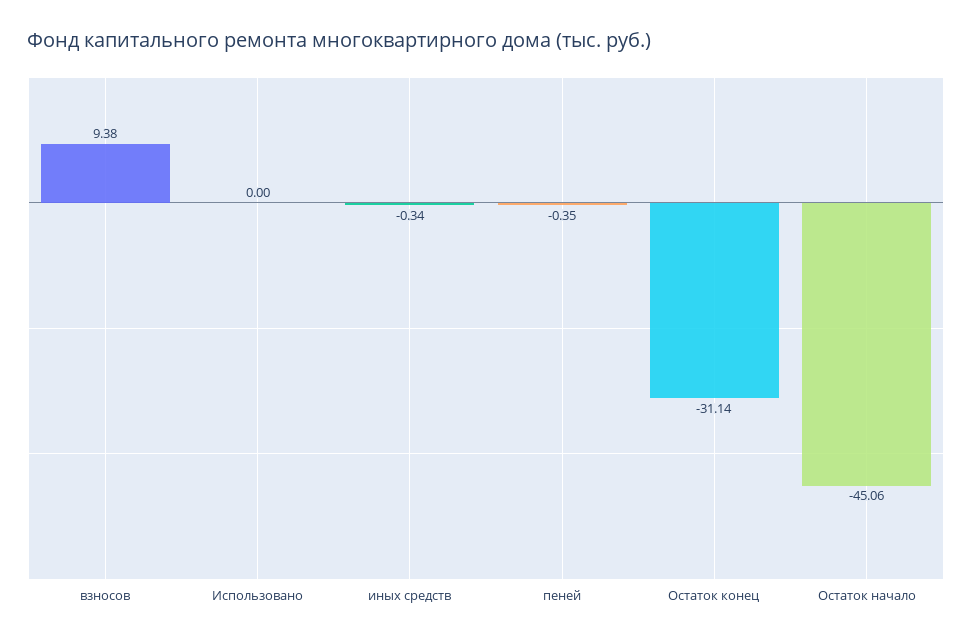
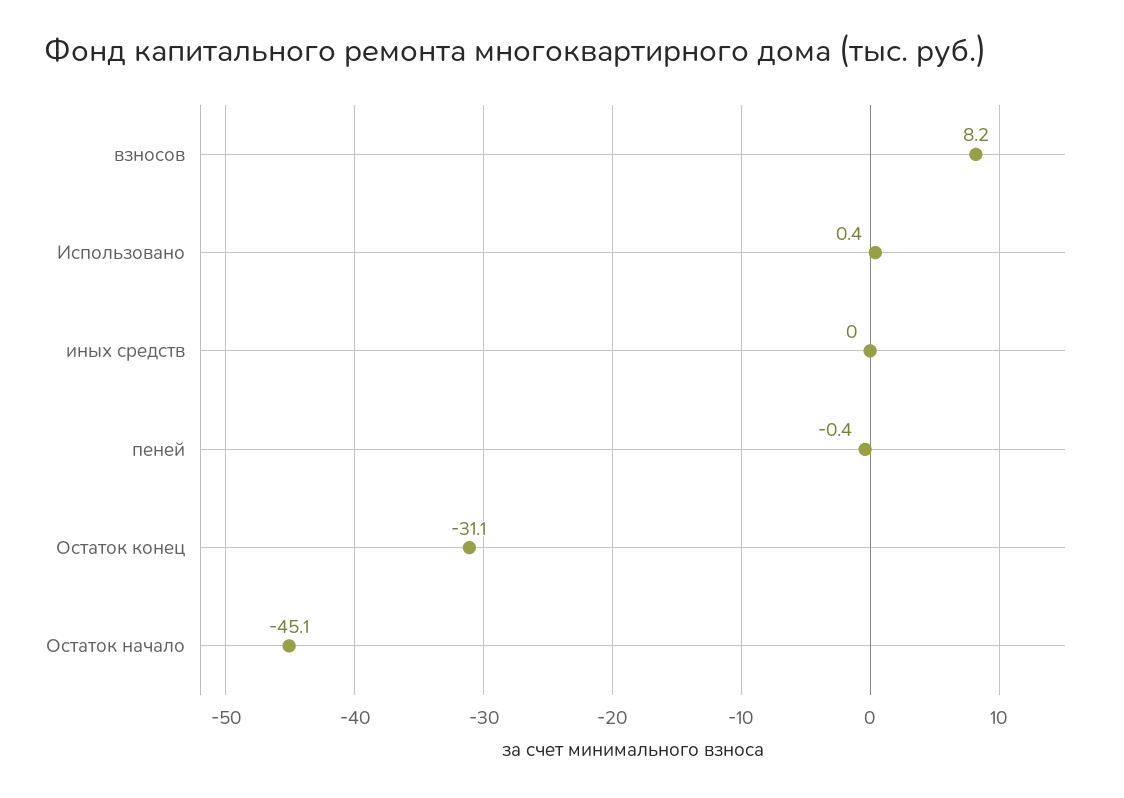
  {
-   "взносов": 9.38,
+   "взносов": 8.2,
-   "Использовано": 0,
+   "Использовано": 0.4,
-   "иных средств": -0.34,
+   "иных средств": 0,
    "пеней": -0.35,
    "Остаток конец": -31.14,
    "Остаток начало": -45.06
  }

